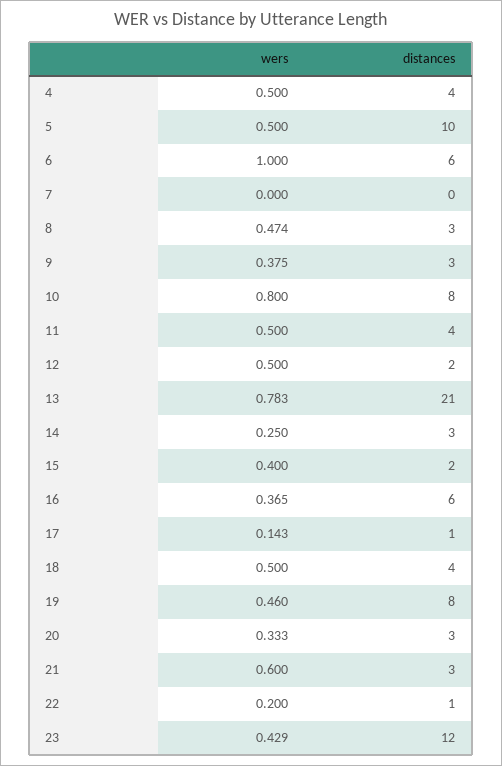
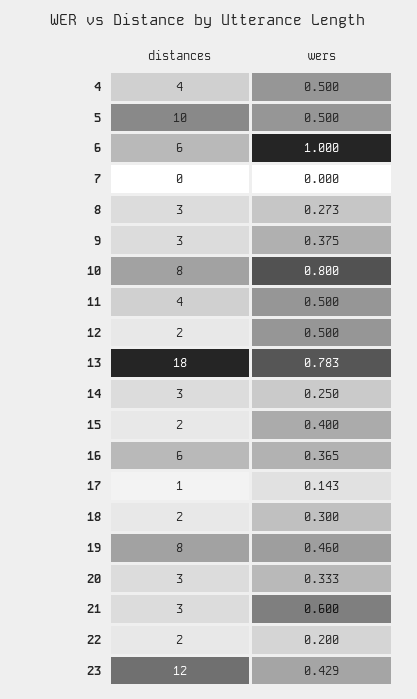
  {
    "wers": {
      "4": 0.5,
      "5": 0.5,
      "6": 1,
      "7": 0,
-     "8": 0.474,
+     "8": 0.273,
      "9": 0.375,
      "10": 0.8,
      "11": 0.5,
      "12": 0.5,
      "13": 0.783,
      "14": 0.25,
      "15": 0.4,
      "16": 0.365,
      "17": 0.143,
-     "18": 0.5,
+     "18": 0.3,
      "19": 0.46,
      "20": 0.333,
      "21": 0.6,
      "22": 0.2,
      "23": 0.429
    },
    "distances": {
      "4": 4,
      "5": 10,
      "6": 6,
      "7": 0,
      "8": 3,
      "9": 3,
      "10": 8,
      "11": 4,
      "12": 2,
-     "13": 21,
+     "13": 18,
      "14": 3,
      "15": 2,
      "16": 6,
      "17": 1,
-     "18": 4,
+     "18": 2,
      "19": 8,
      "20": 3,
      "21": 3,
-     "22": 1,
+     "22": 2,
      "23": 12
    }
  }

